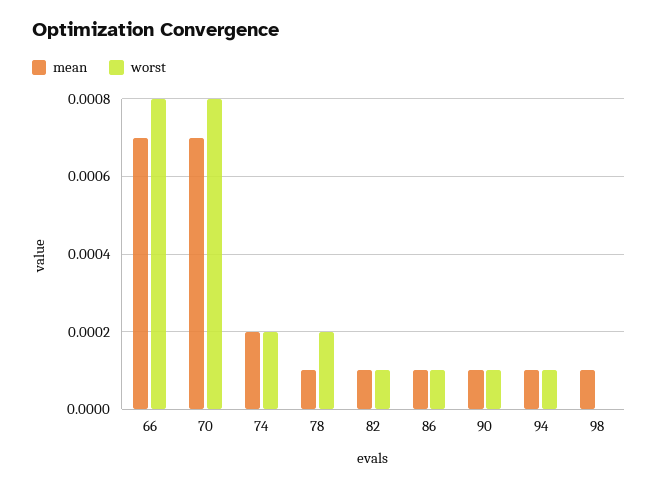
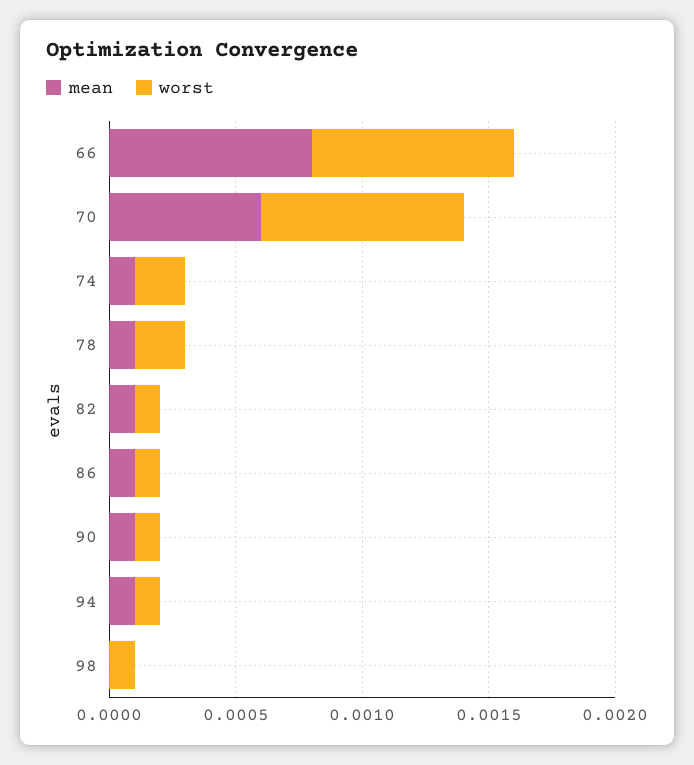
  {
    "mean": {
-     "66": 0.0007,
+     "66": 0.0008,
-     "70": 0.0007,
+     "70": 0.0006,
-     "74": 0.0002,
+     "74": 0.0001,
      "78": 0.0001,
      "82": 0.0001,
      "86": 0.0001,
      "90": 0.0001,
      "94": 0.0001,
-     "98": 0.0001
+     "98": 0
    },
    "worst": {
      "66": 0.0008,
      "70": 0.0008,
      "74": 0.0002,
      "78": 0.0002,
      "82": 0.0001,
      "86": 0.0001,
      "90": 0.0001,
      "94": 0.0001,
-     "98": 0
+     "98": 0.0001
    }
  }

